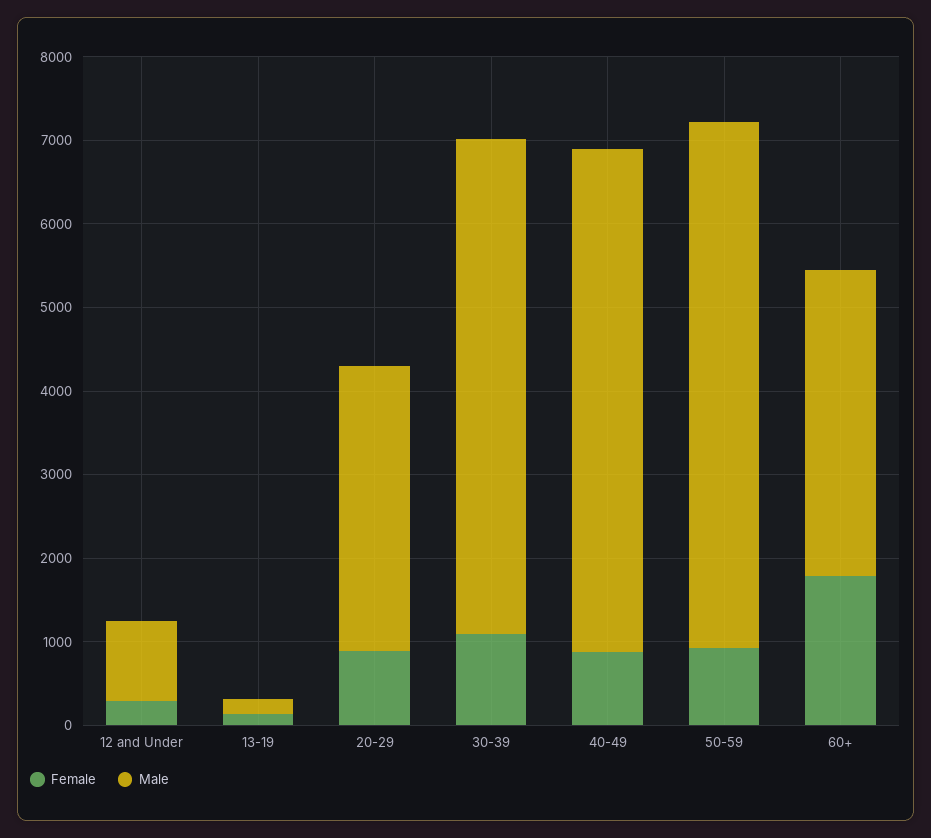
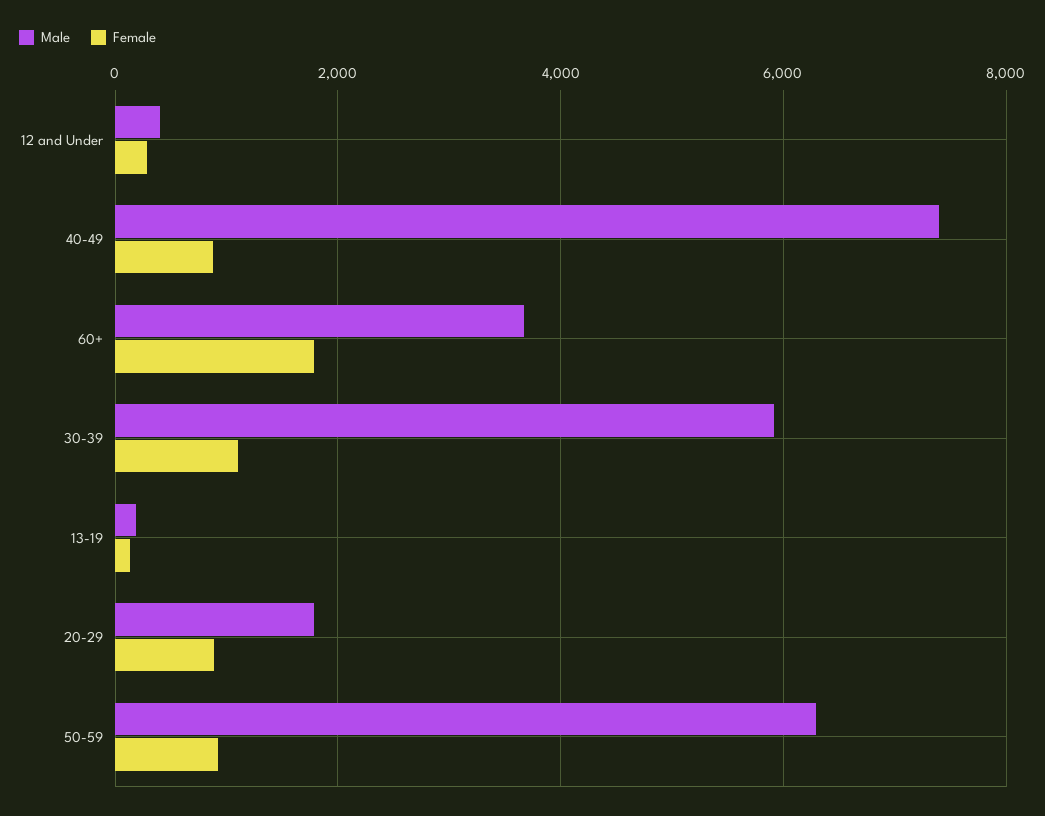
  {
    "Female": {
      "12 and Under": 200,
      "13-19": 200,
      "20-29": 800,
      "30-39": 1200,
      "40-49": 800,
      "50-59": 1000,
      "60+": 1800
    },
    "Male": {
-     "12 and Under": 1000,
+     "12 and Under": 400,
      "13-19": 200,
-     "20-29": 3400,
+     "20-29": 1800,
      "30-39": 6000,
-     "40-49": 6000,
+     "40-49": 7400,
      "50-59": 6200,
      "60+": 3600
    }
  }

